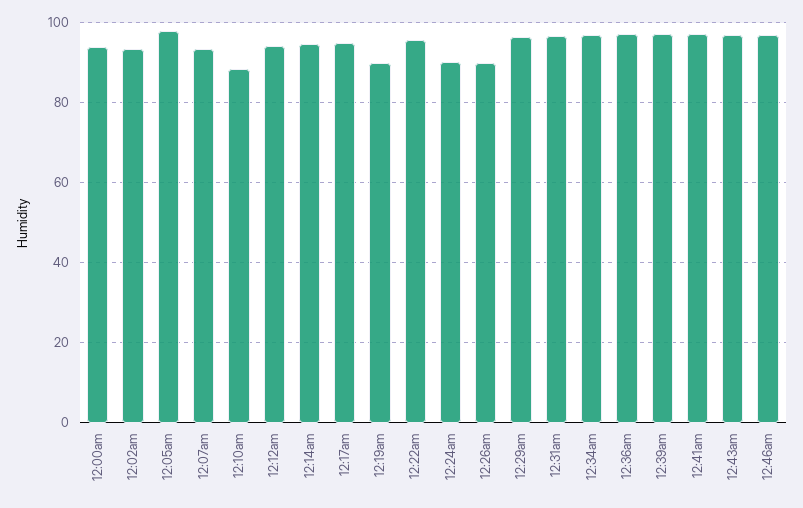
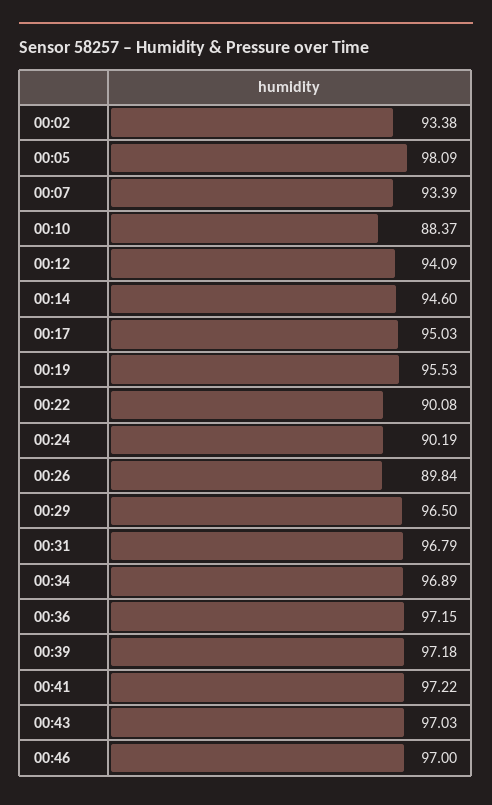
  {
-   "12:00am": 94,
    "12:02am": 93.38,
    "12:05am": 98.09,
    "12:07am": 93.39,
    "12:10am": 88.37,
    "12:12am": 94.09,
    "12:14am": 94.6,
    "12:17am": 95.03,
-   "12:19am": 90,
+   "12:19am": 95.53,
-   "12:22am": 96,
+   "12:22am": 90.08,
    "12:24am": 90.19,
    "12:26am": 89.84,
    "12:29am": 96.5,
    "12:31am": 96.79,
    "12:34am": 96.89,
    "12:36am": 97.15,
    "12:39am": 97.18,
    "12:41am": 97.22,
    "12:43am": 97.03,
    "12:46am": 97
  }

